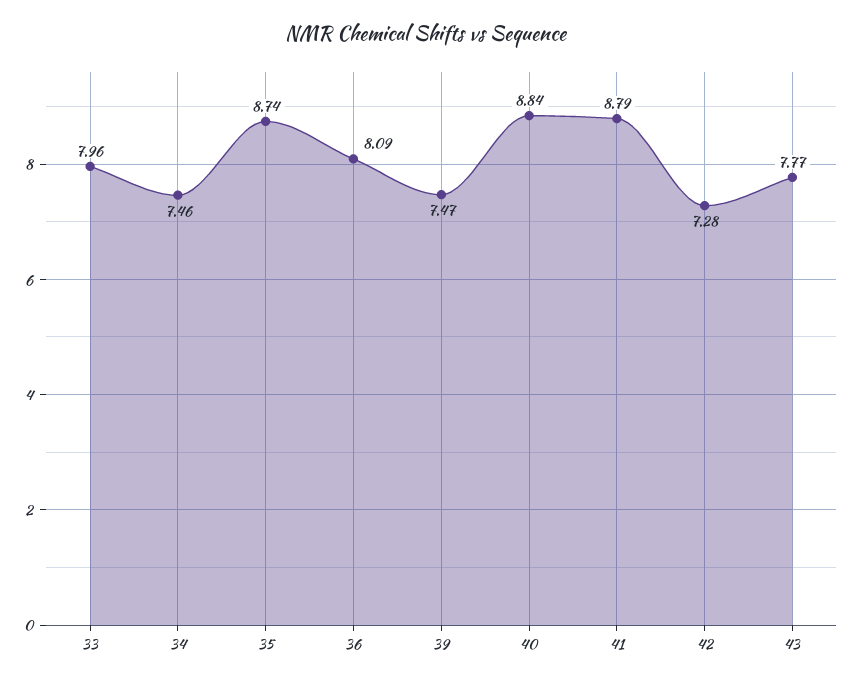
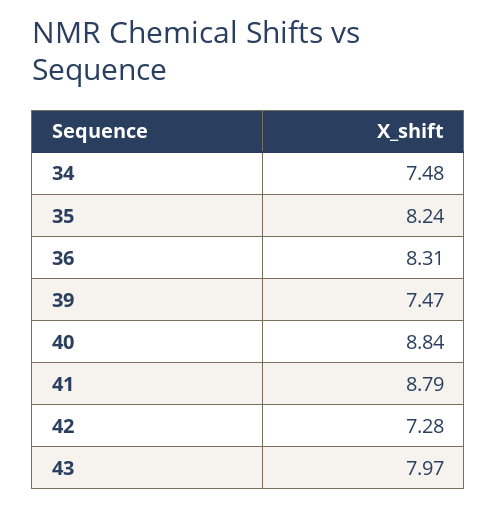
  {
-   "33": 7.96,
-   "34": 7.46,
+   "34": 7.48,
-   "35": 8.74,
+   "35": 8.24,
-   "36": 8.09,
+   "36": 8.31,
    "39": 7.47,
    "40": 8.84,
    "41": 8.79,
    "42": 7.28,
-   "43": 7.77
+   "43": 7.97
  }

